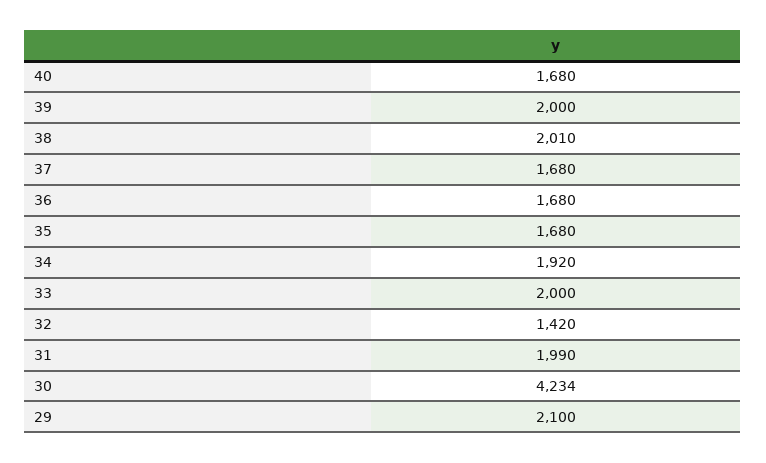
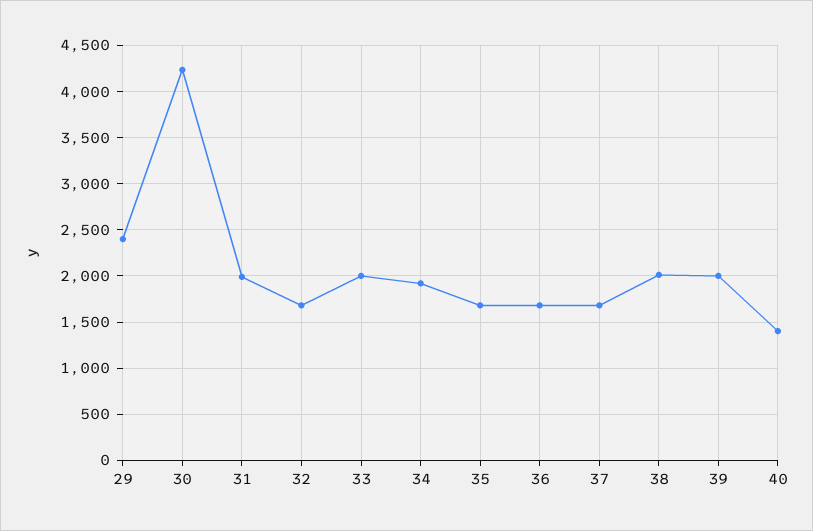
  {
-   "40": 1680,
+   "40": 1400,
    "39": 2000,
    "38": 2010,
    "37": 1680,
    "36": 1680,
    "35": 1680,
    "34": 1920,
    "33": 2000,
-   "32": 1420,
+   "32": 1700,
    "31": 1990,
    "30": 4234,
-   "29": 2100
+   "29": 2400
  }

